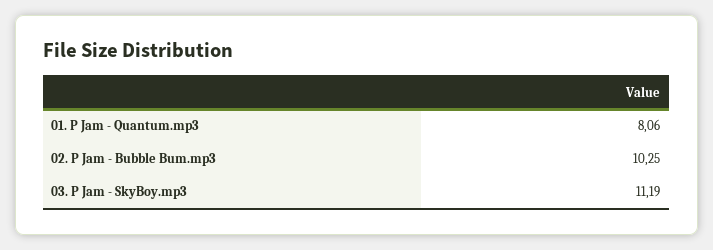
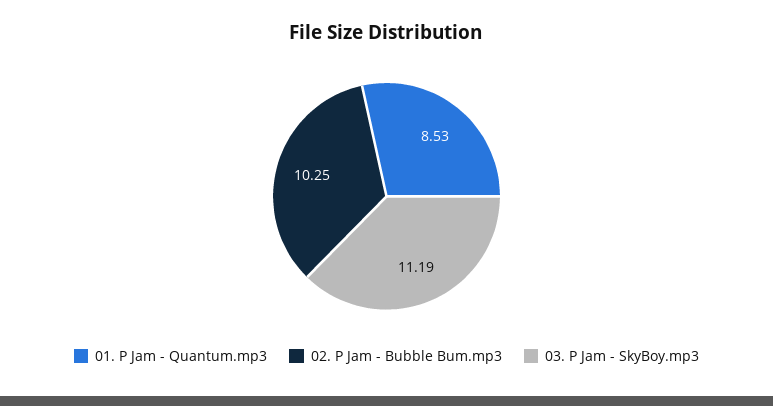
  {
-   "01. P Jam - Quantum.mp3": 8.06,
+   "01. P Jam - Quantum.mp3": 8.53,
    "02. P Jam - Bubble Bum.mp3": 10.25,
    "03. P Jam - SkyBoy.mp3": 11.19
  }

